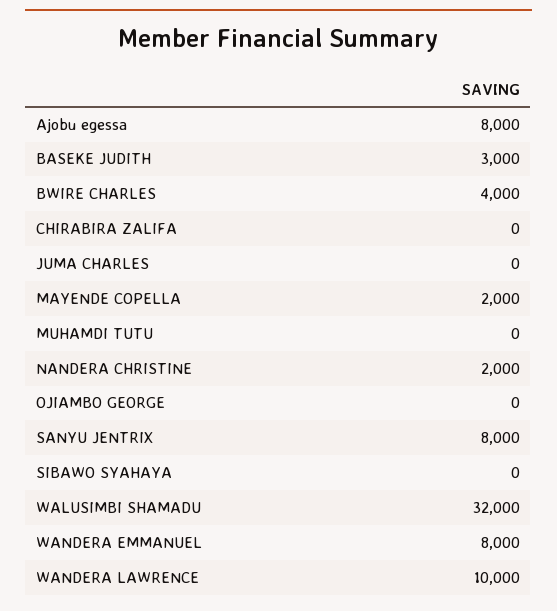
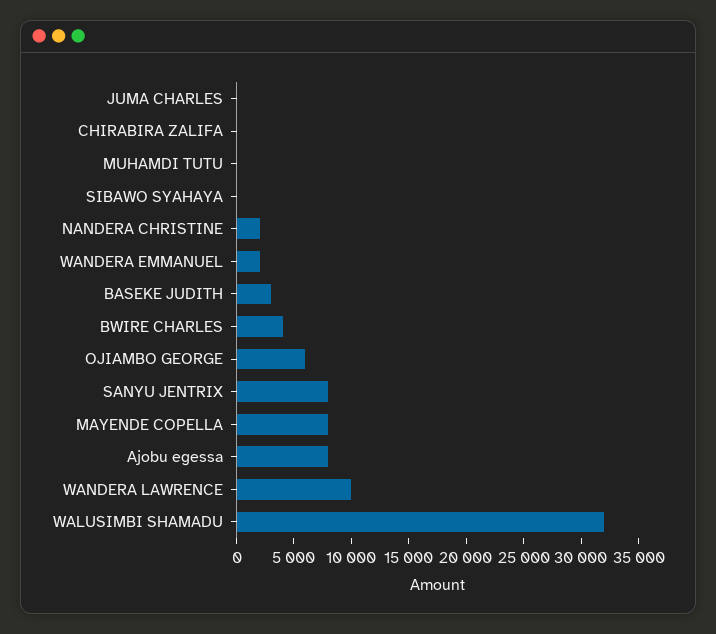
  {
    "Ajobu egessa": 8000,
    "BASEKE JUDITH": 3000,
    "BWIRE CHARLES": 4000,
    "CHIRABIRA ZALIFA": 0,
    "JUMA CHARLES": 0,
-   "MAYENDE COPELLA": 2000,
+   "MAYENDE COPELLA": 8000,
    "MUHAMDI TUTU": 0,
    "NANDERA CHRISTINE": 2000,
-   "OJIAMBO GEORGE": 0,
+   "OJIAMBO GEORGE": 6000,
    "SANYU JENTRIX": 8000,
    "SIBAWO SYAHAYA": 0,
    "WALUSIMBI SHAMADU": 32000,
-   "WANDERA EMMANUEL": 8000,
+   "WANDERA EMMANUEL": 2000,
    "WANDERA LAWRENCE": 10000
  }

